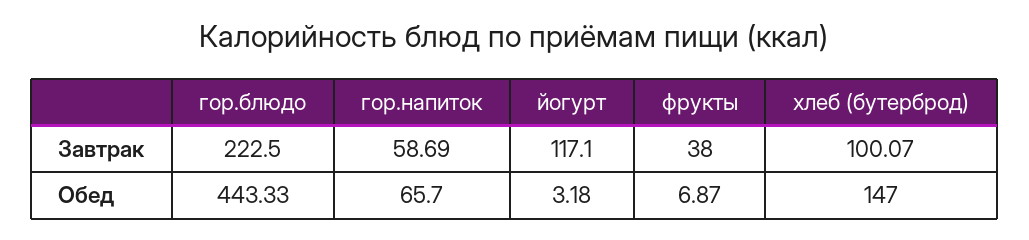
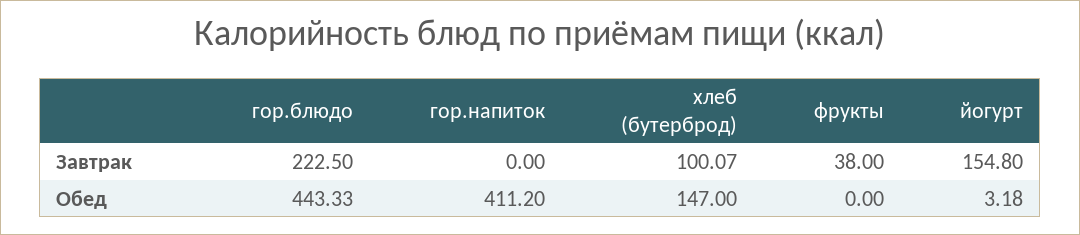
  {
    "гор.блюдо": {
      "Завтрак": 222.5,
      "Обед": 443.33
    },
    "гор.напиток": {
-     "Завтрак": 58.69,
+     "Завтрак": 0,
-     "Обед": 65.7
+     "Обед": 411.2
    },
    "йогурт": {
-     "Завтрак": 117.1,
+     "Завтрак": 154.8,
      "Обед": 3.18
    },
    "фрукты": {
      "Завтрак": 38,
-     "Обед": 6.87
+     "Обед": 0
    },
    "хлеб (бутерброд)": {
      "Завтрак": 100.07,
      "Обед": 147
    }
  }

